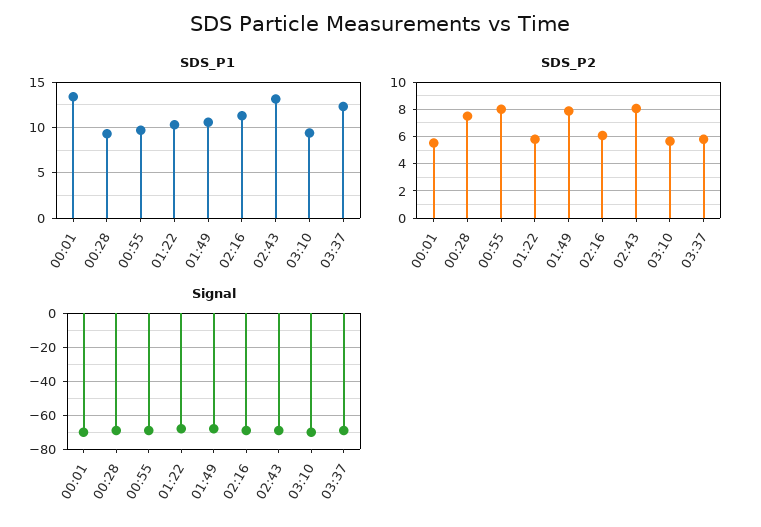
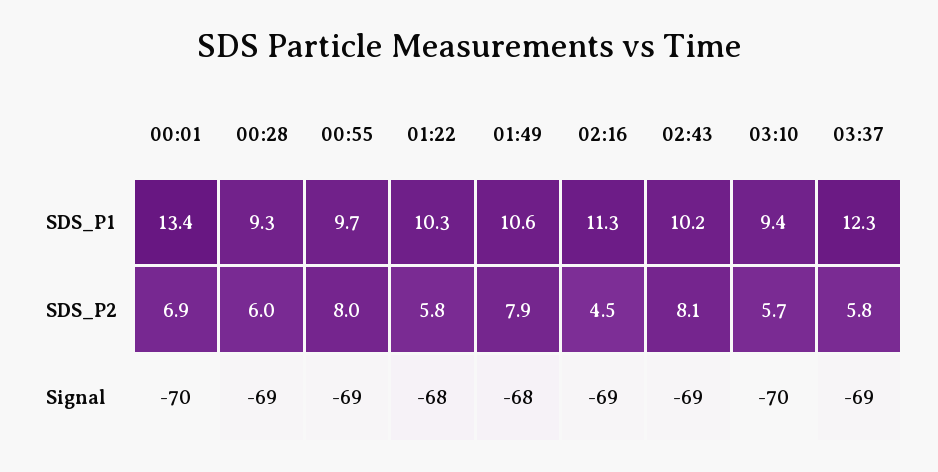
  {
    "SDS_P1": {
      "00:01": 13.4,
      "00:28": 9.3,
      "00:55": 9.7,
      "01:22": 10.3,
      "01:49": 10.6,
      "02:16": 11.3,
-     "02:43": 13,
+     "02:43": 10.2,
      "03:10": 9.4,
      "03:37": 12.3
    },
    "SDS_P2": {
-     "00:01": 5.5,
+     "00:01": 6.9,
-     "00:28": 7.5,
+     "00:28": 6,
      "00:55": 8,
      "01:22": 5.8,
      "01:49": 7.9,
-     "02:16": 6,
+     "02:16": 4.5,
      "02:43": 8.1,
      "03:10": 5.7,
      "03:37": 5.8
    },
    "Signal": {
      "00:01": -70,
      "00:28": -69,
      "00:55": -69,
      "01:22": -68,
      "01:49": -68,
      "02:16": -69,
      "02:43": -69,
      "03:10": -70,
      "03:37": -69
    }
  }

